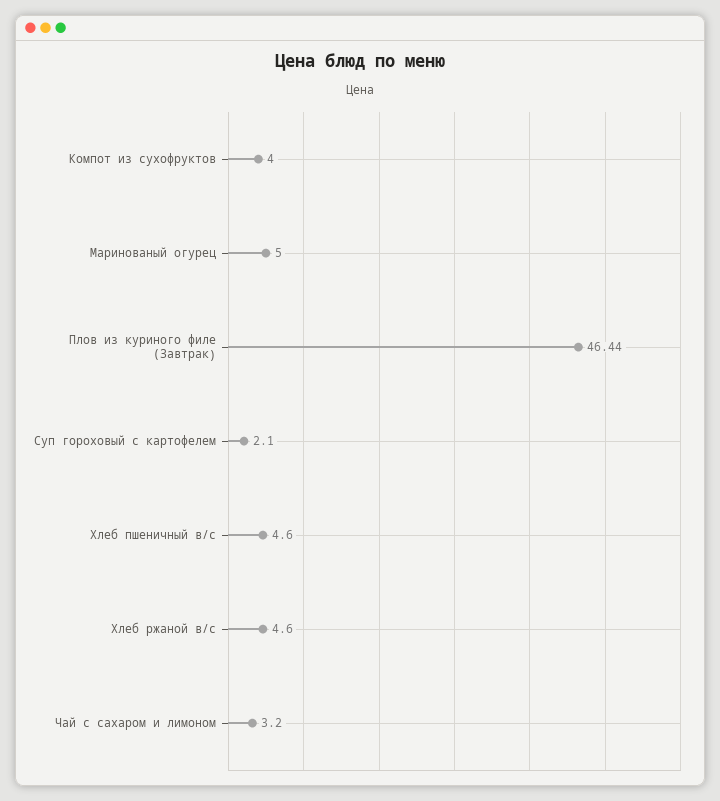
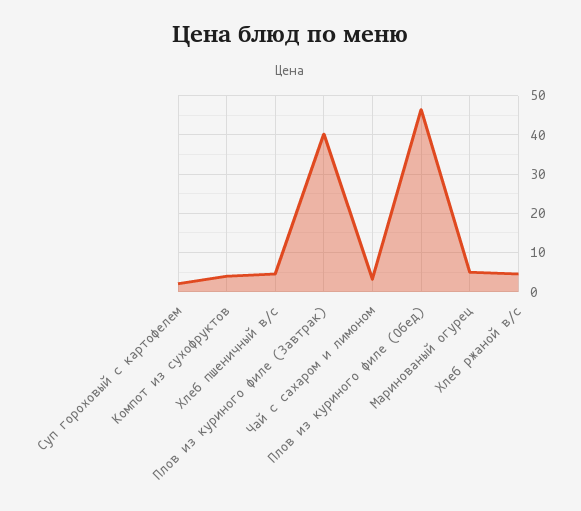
  {
    "Компот из сухофруктов": 4,
    "Маринованый огурец": 5,
-   "Плов из куриного филе (Завтрак)": 46.44,
+   "Плов из куриного филе (Завтрак)": 40,
    "Суп гороховый с картофелем": 2.1,
    "Хлеб пшеничный в/с": 4.6,
    "Хлеб ржаной в/c": 4.6,
-   "Чай с сахаром и лимоном": 3.2
+   "Чай с сахаром и лимоном": 3.2,
+   "Плов из куриного филе (Обед)": 46
  }

